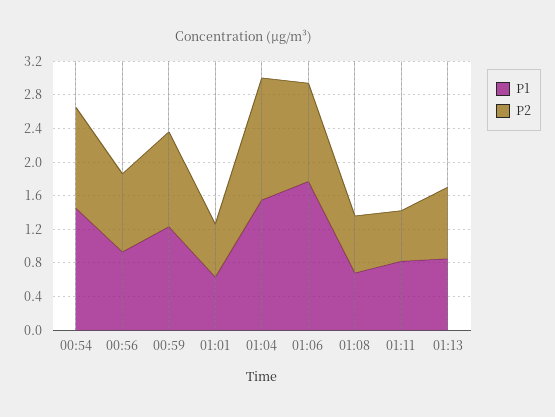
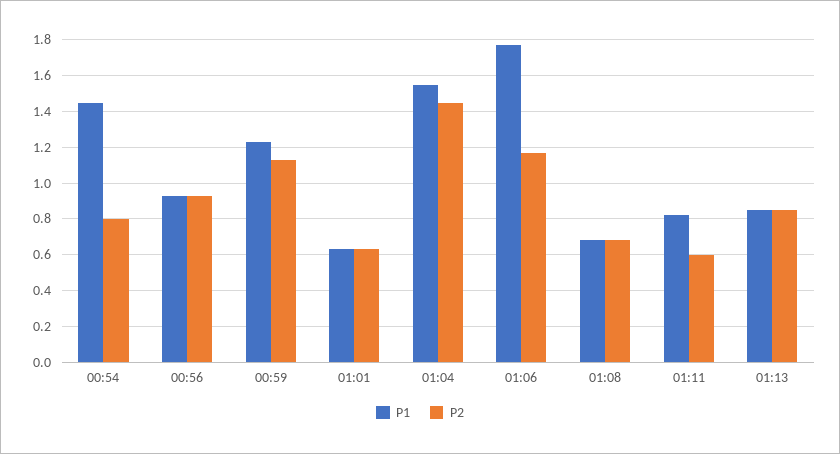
  {
    "P1": {
      "00:54": 1.45,
      "00:56": 0.95,
      "00:59": 1.25,
      "01:01": 0.65,
      "01:04": 1.55,
      "01:06": 1.75,
      "01:08": 0.7,
      "01:11": 0.8,
      "01:13": 0.85
    },
    "P2": {
-     "00:54": 1.2,
+     "00:54": 0.8,
      "00:56": 0.95,
      "00:59": 1.15,
      "01:01": 0.65,
      "01:04": 1.45,
      "01:06": 1.15,
      "01:08": 0.7,
      "01:11": 0.6,
      "01:13": 0.85
    }
  }

